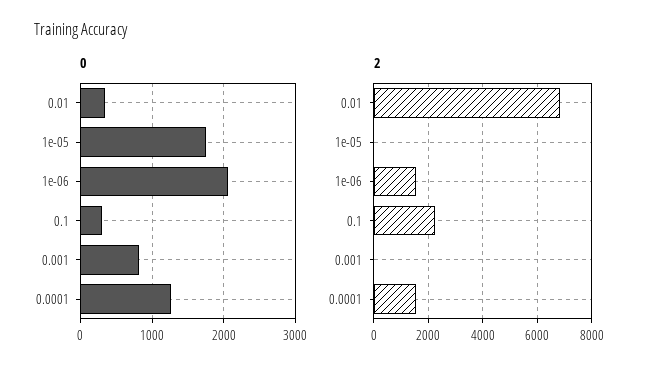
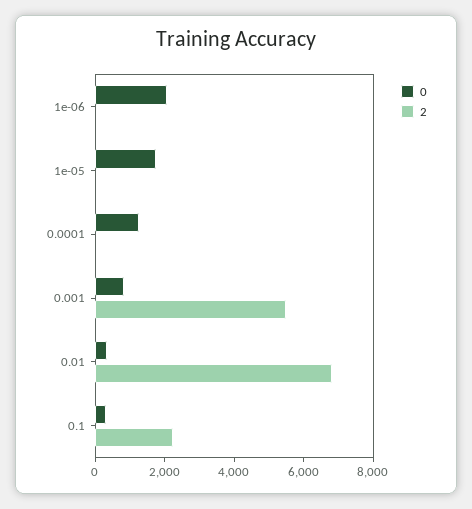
  {
    "0": {
      "0.01": 300,
      "1e-05": 1800,
      "1e-06": 2100,
      "0.1": 300,
      "0.001": 800,
      "0.0001": 1300
    },
    "2": {
      "0.01": 6750,
      "1e-05": 0,
-     "1e-06": 1500,
+     "1e-06": 0,
      "0.1": 2250,
-     "0.001": 0,
+     "0.001": 5500,
-     "0.0001": 1500
+     "0.0001": 0
    }
  }

